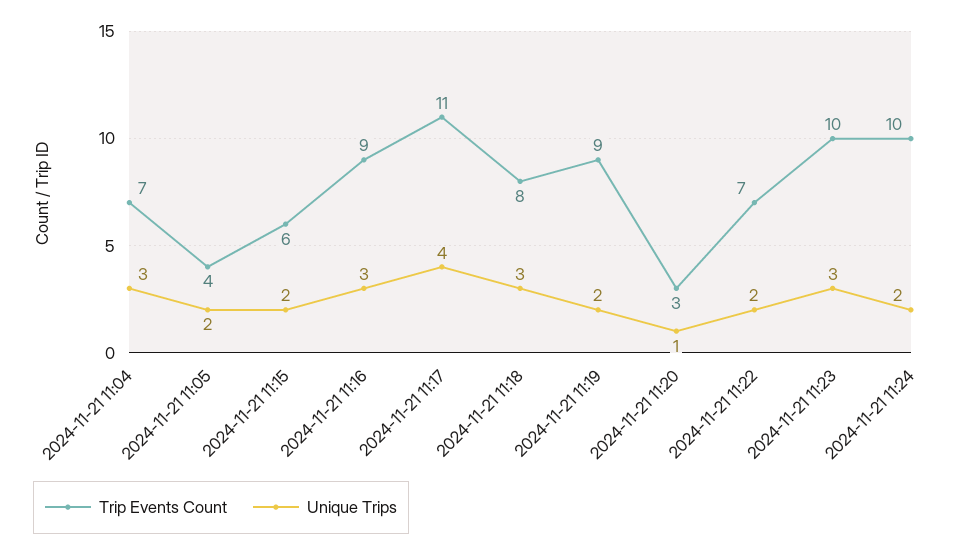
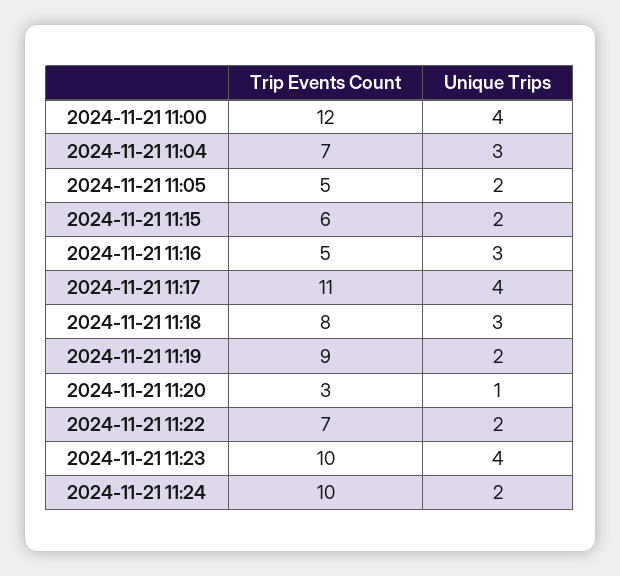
  {
    "Trip Events Count": {
      "2024-11-21 11:04": 7,
-     "2024-11-21 11:05": 4,
+     "2024-11-21 11:05": 5,
      "2024-11-21 11:15": 6,
-     "2024-11-21 11:16": 9,
+     "2024-11-21 11:16": 5,
      "2024-11-21 11:17": 11,
      "2024-11-21 11:18": 8,
      "2024-11-21 11:19": 9,
      "2024-11-21 11:20": 3,
      "2024-11-21 11:22": 7,
      "2024-11-21 11:23": 10,
-     "2024-11-21 11:24": 10
+     "2024-11-21 11:24": 10,
+     "2024-11-21 11:00": 12
    },
    "Unique Trips": {
      "2024-11-21 11:04": 3,
      "2024-11-21 11:05": 2,
      "2024-11-21 11:15": 2,
      "2024-11-21 11:16": 3,
      "2024-11-21 11:17": 4,
      "2024-11-21 11:18": 3,
      "2024-11-21 11:19": 2,
      "2024-11-21 11:20": 1,
      "2024-11-21 11:22": 2,
-     "2024-11-21 11:23": 3,
+     "2024-11-21 11:23": 4,
-     "2024-11-21 11:24": 2
+     "2024-11-21 11:24": 2,
+     "2024-11-21 11:00": 4
    }
  }

